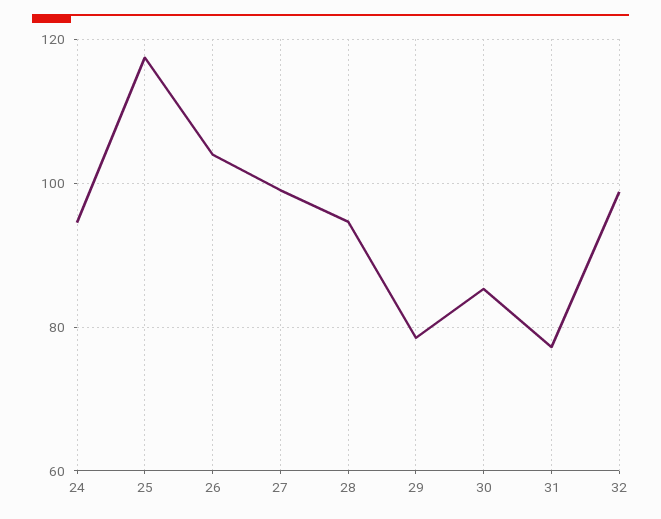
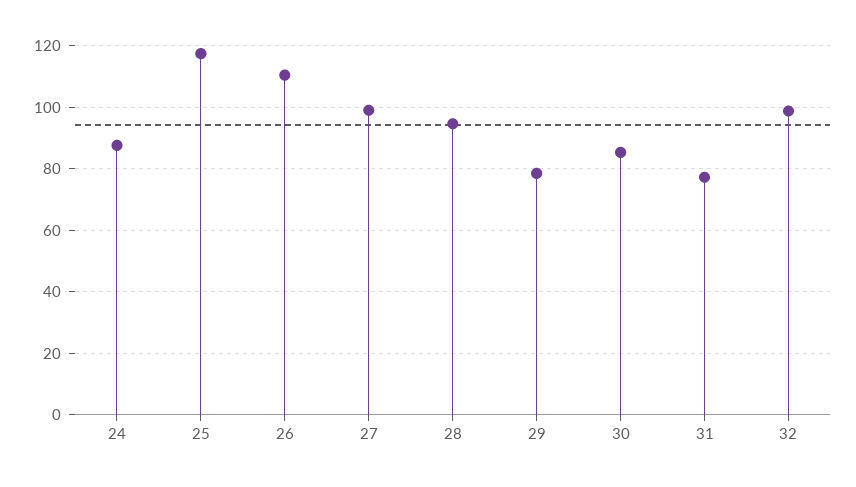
  {
-   "24": 94,
+   "24": 88,
    "25": 118,
-   "26": 104,
+   "26": 110,
    "27": 100,
    "28": 94,
    "29": 78,
    "30": 86,
    "31": 78,
    "32": 98
  }

